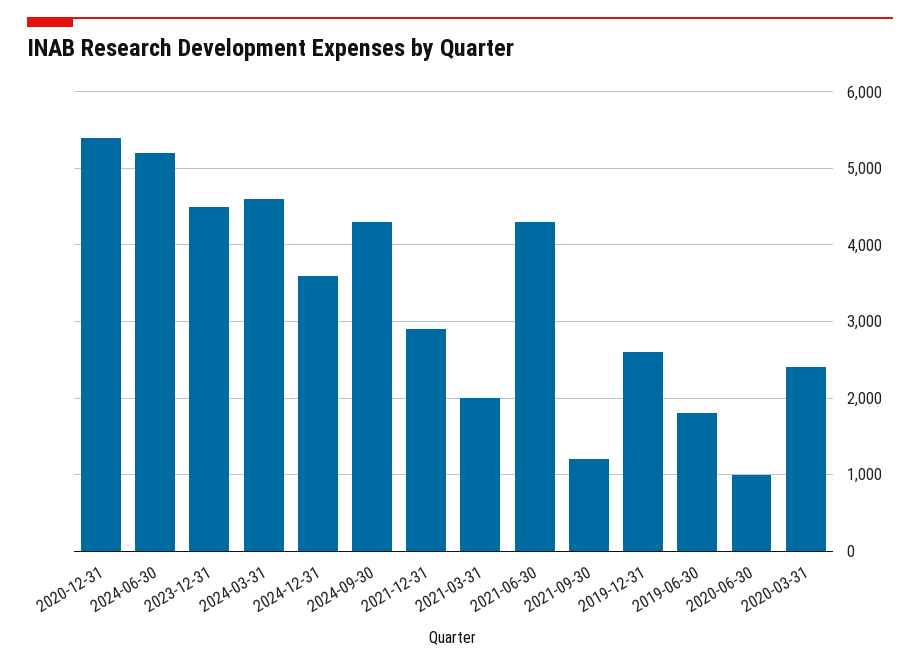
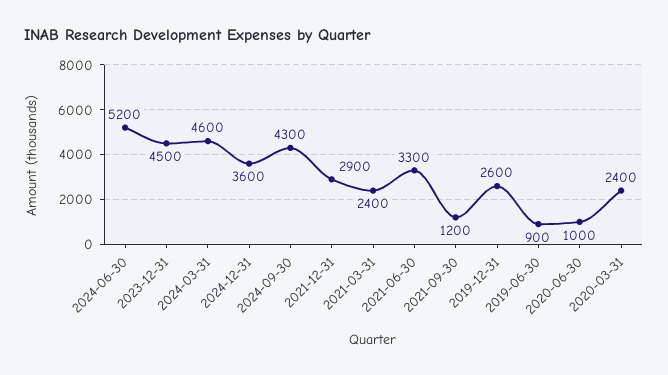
  {
-   "2020-12-31": 5400,
    "2024-06-30": 5200,
    "2023-12-31": 4500,
    "2024-03-31": 4600,
    "2024-12-31": 3600,
    "2024-09-30": 4300,
    "2021-12-31": 2900,
-   "2021-03-31": 2000,
+   "2021-03-31": 2400,
-   "2021-06-30": 4300,
+   "2021-06-30": 3300,
    "2021-09-30": 1200,
    "2019-12-31": 2600,
-   "2019-06-30": 1800,
+   "2019-06-30": 900,
    "2020-06-30": 1000,
    "2020-03-31": 2400
  }

